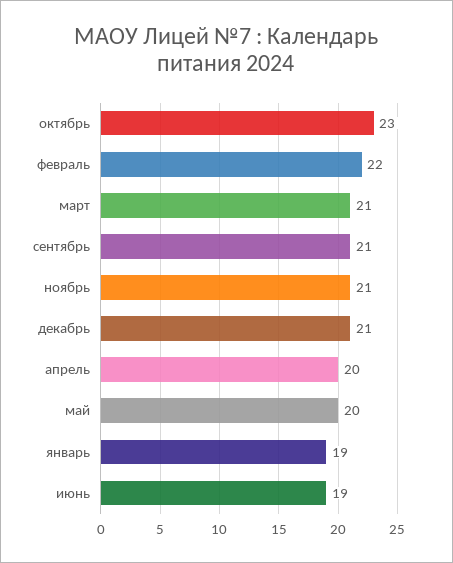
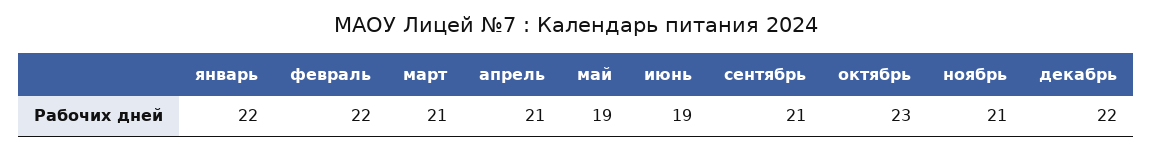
  {
    "октябрь": 23,
    "февраль": 22,
    "март": 21,
    "сентябрь": 21,
    "ноябрь": 21,
-   "декабрь": 21,
+   "декабрь": 22,
-   "апрель": 20,
+   "апрель": 21,
-   "май": 20,
+   "май": 19,
-   "январь": 19,
+   "январь": 22,
    "июнь": 19
  }

